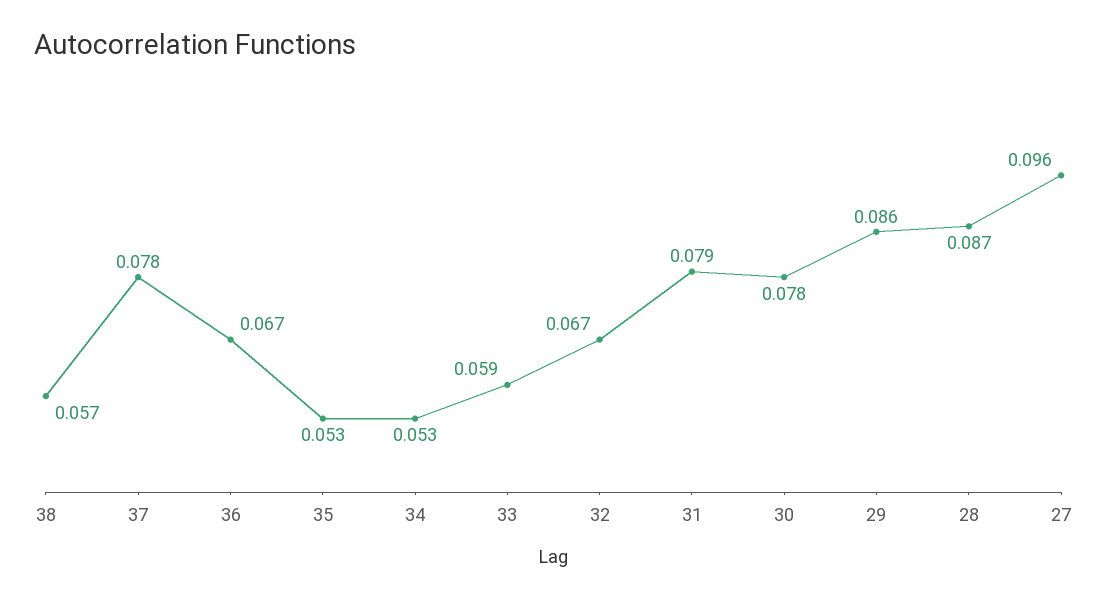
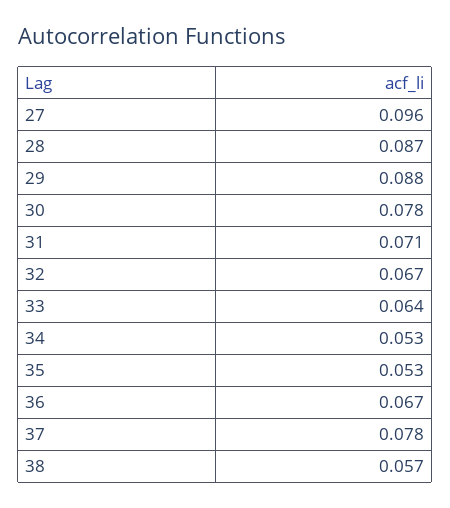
  {
    "38": 0.057,
    "37": 0.078,
    "36": 0.067,
    "35": 0.053,
    "34": 0.053,
-   "33": 0.059,
+   "33": 0.064,
    "32": 0.067,
-   "31": 0.079,
+   "31": 0.071,
    "30": 0.078,
-   "29": 0.086,
+   "29": 0.088,
    "28": 0.087,
    "27": 0.096
  }

